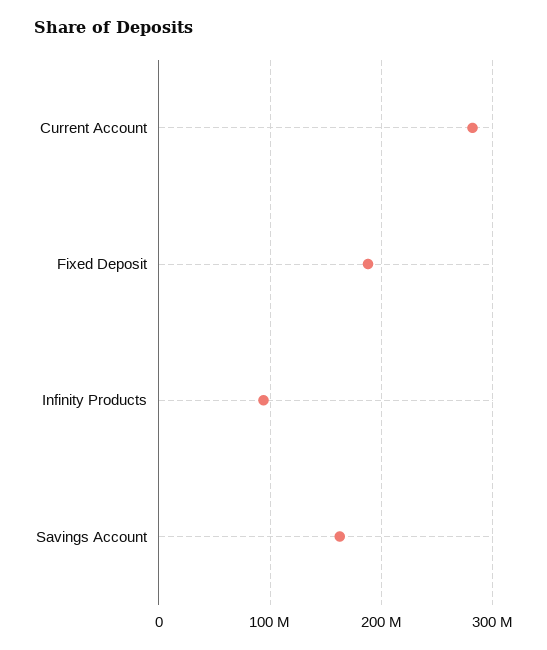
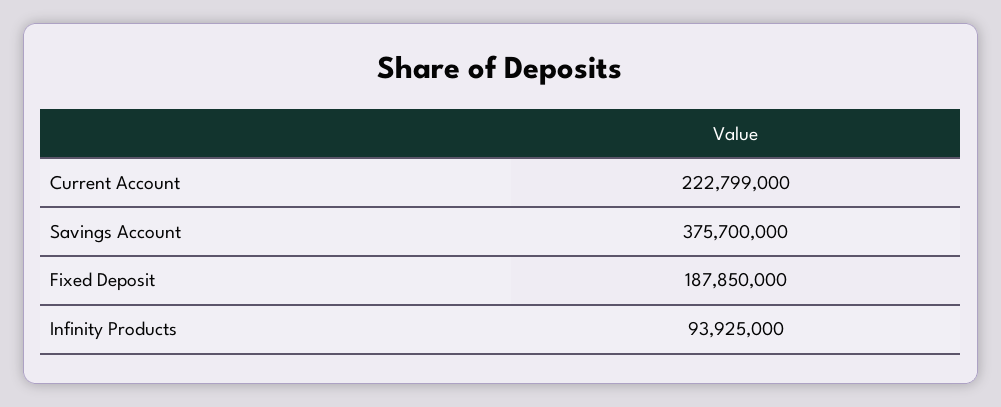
  {
-   "Current Account": 280000000,
+   "Current Account": 222799000,
    "Fixed Deposit": 187850000,
    "Infinity Products": 93925000,
-   "Savings Account": 160000000
+   "Savings Account": 375700000
  }

